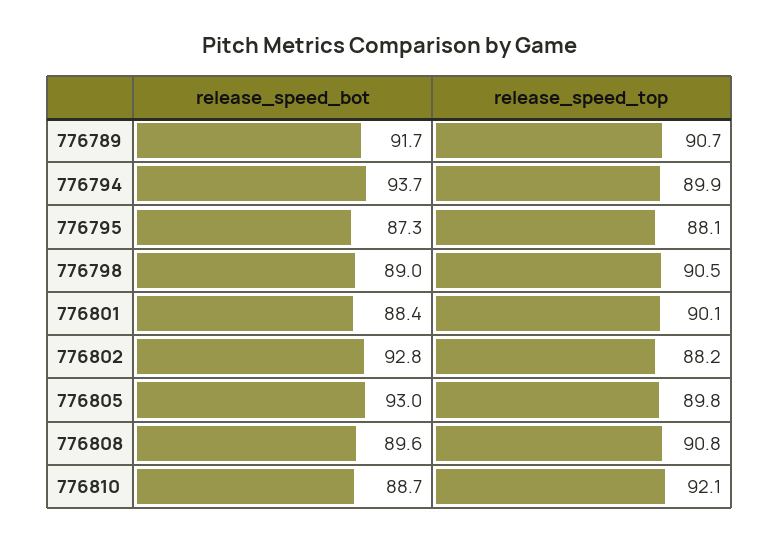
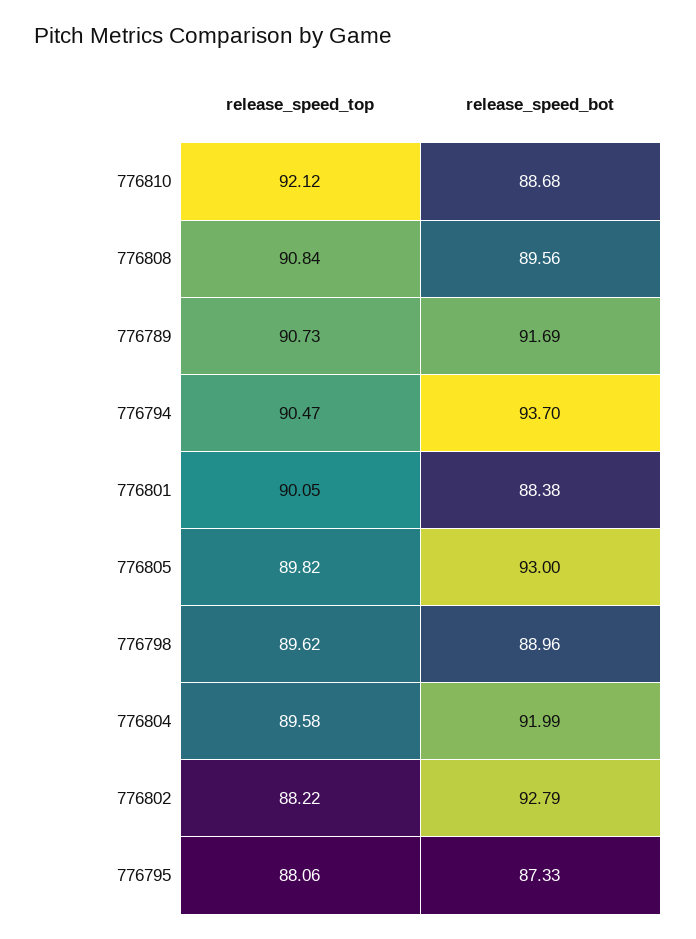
  {
    "release_speed_bot": {
      "776789": 91.69,
      "776794": 93.7,
      "776795": 87.33,
      "776798": 88.96,
      "776801": 88.38,
      "776802": 92.79,
      "776805": 93,
      "776808": 89.56,
-     "776810": 88.68
+     "776810": 88.68,
+     "776804": 91.99
    },
    "release_speed_top": {
      "776789": 90.73,
-     "776794": 89.9,
+     "776794": 90.47,
      "776795": 88.06,
-     "776798": 90.5,
+     "776798": 89.62,
      "776801": 90.05,
      "776802": 88.22,
      "776805": 89.82,
      "776808": 90.84,
-     "776810": 92.12
+     "776810": 92.12,
+     "776804": 89.58
    }
  }

